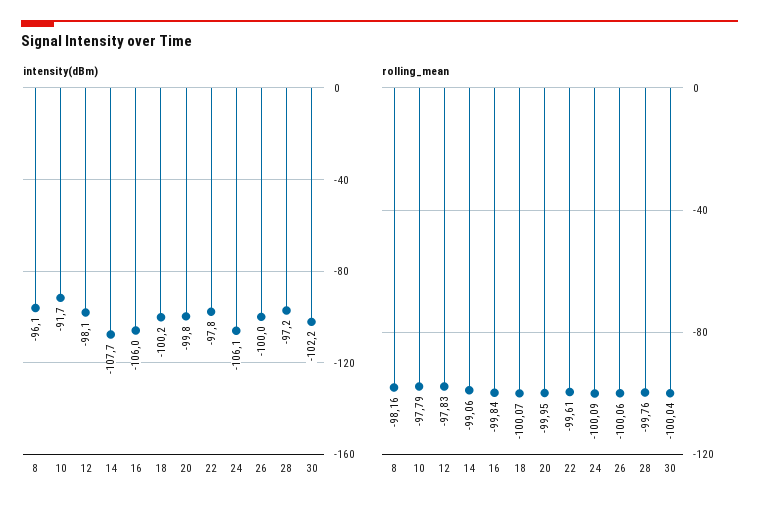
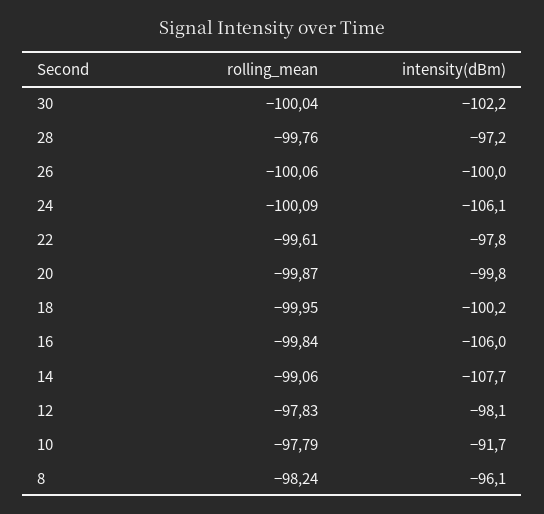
  {
    "intensity(dBm)": {
      "8": -96.1,
      "10": -91.7,
      "12": -98.1,
      "14": -107.7,
      "16": -106,
      "18": -100.2,
      "20": -99.8,
      "22": -97.8,
      "24": -106.1,
      "26": -100,
      "28": -97.2,
      "30": -102.2
    },
    "rolling_mean": {
-     "8": -98.16,
+     "8": -98.24,
      "10": -97.79,
      "12": -97.83,
      "14": -99.06,
      "16": -99.84,
-     "18": -100.07,
+     "18": -99.95,
-     "20": -99.95,
+     "20": -99.87,
      "22": -99.61,
      "24": -100.09,
      "26": -100.06,
      "28": -99.76,
      "30": -100.04
    }
  }

